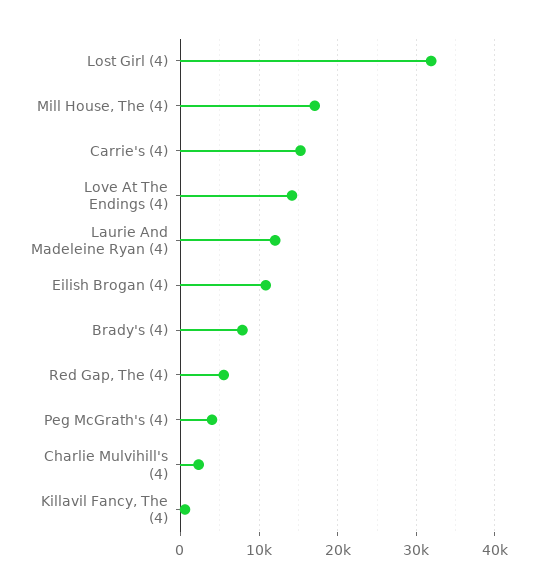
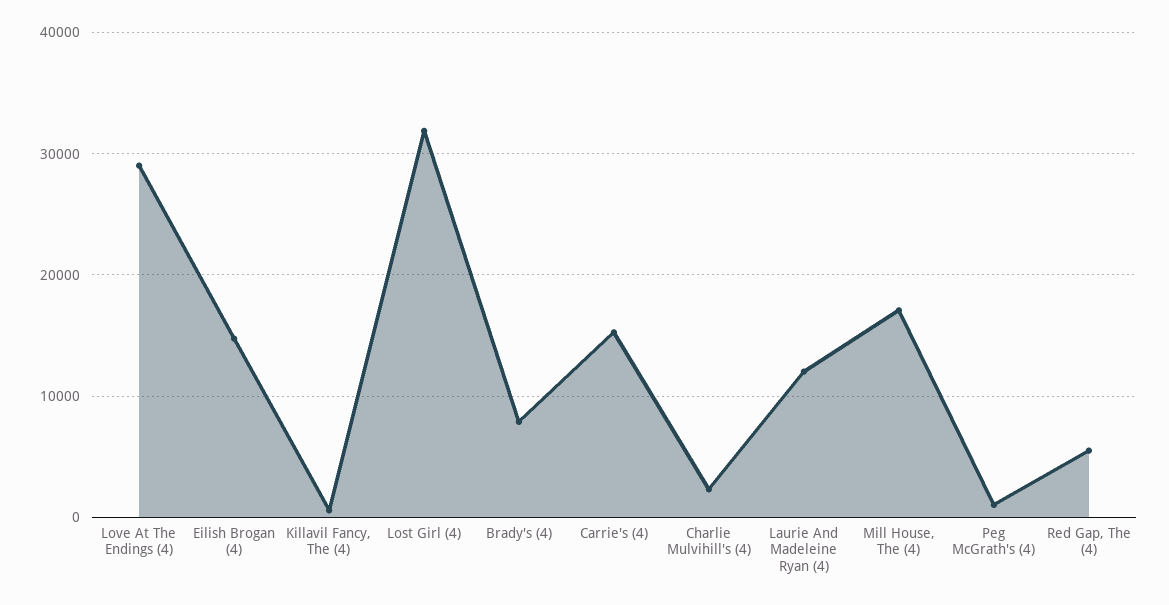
  {
    "Lost Girl (4)": 32000,
    "Mill House, The (4)": 17000,
    "Carrie's (4)": 15000,
-   "Love At The Endings (4)": 14000,
+   "Love At The Endings (4)": 29000,
    "Laurie And Madeleine Ryan (4)": 12000,
-   "Eilish Brogan (4)": 11000,
+   "Eilish Brogan (4)": 15000,
    "Brady's (4)": 8000,
    "Red Gap, The (4)": 6000,
-   "Peg McGrath's (4)": 4000,
+   "Peg McGrath's (4)": 1000,
    "Charlie Mulvihill's (4)": 2000,
    "Killavil Fancy, The (4)": 1000
  }

